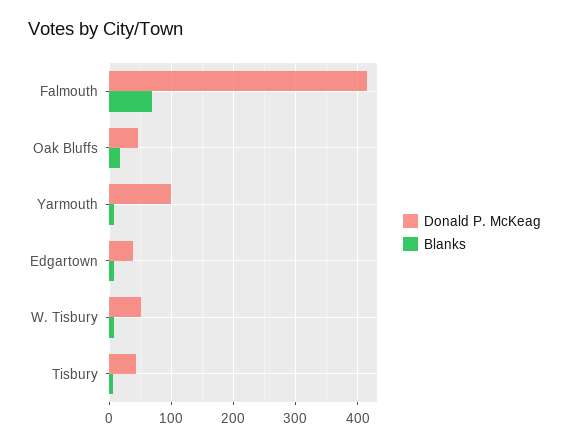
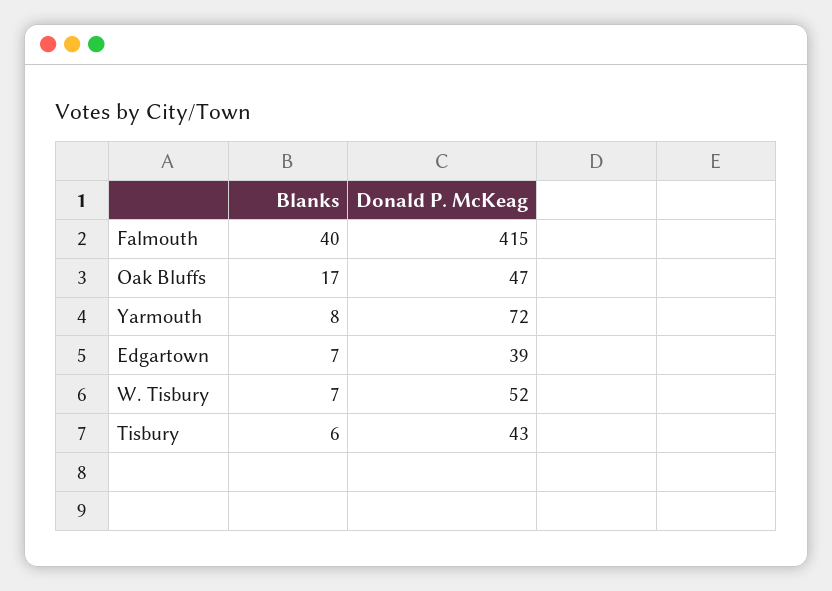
  {
    "Donald P. McKeag": {
      "Falmouth": 415,
      "Oak Bluffs": 47,
-     "Yarmouth": 100,
+     "Yarmouth": 72,
      "Edgartown": 39,
      "W. Tisbury": 52,
      "Tisbury": 43
    },
    "Blanks": {
-     "Falmouth": 70,
+     "Falmouth": 40,
      "Oak Bluffs": 17,
      "Yarmouth": 8,
      "Edgartown": 7,
      "W. Tisbury": 7,
      "Tisbury": 6
    }
  }

